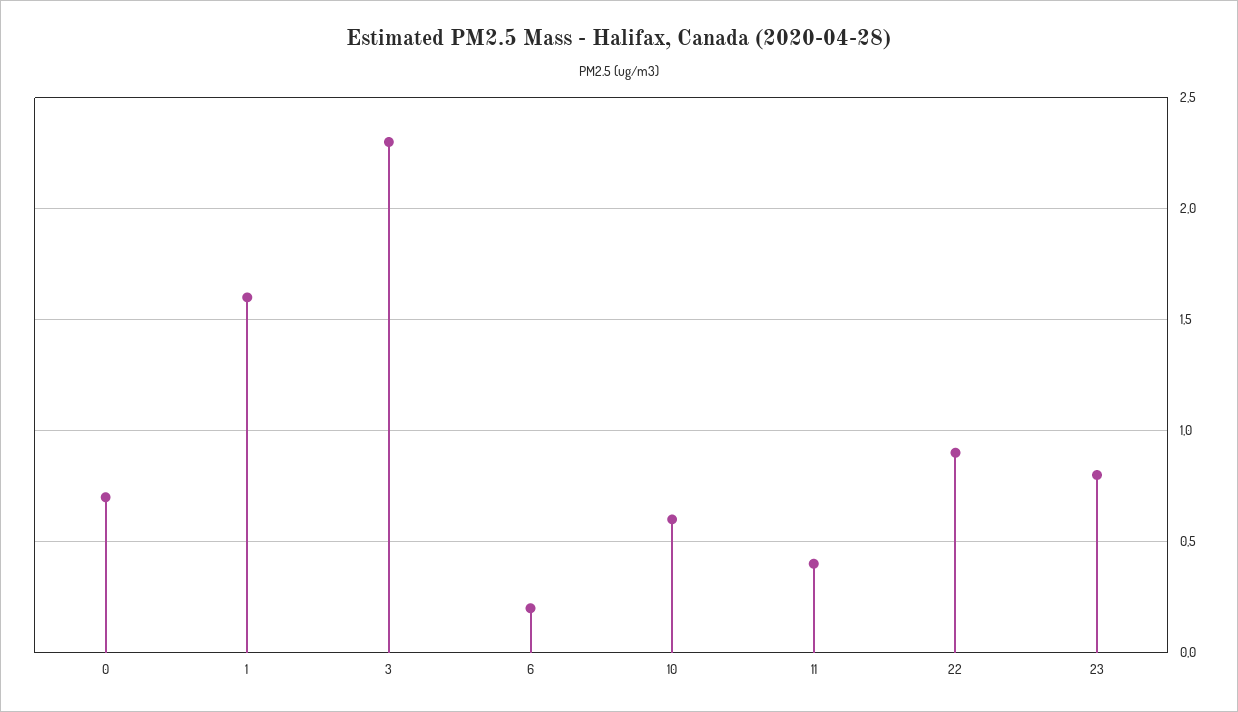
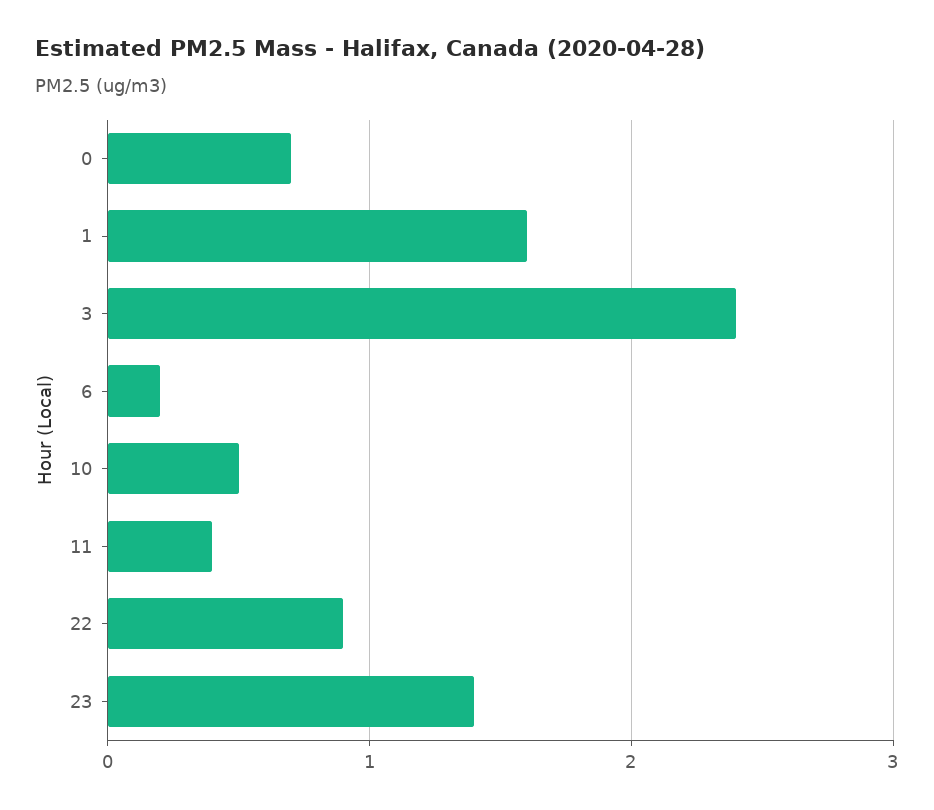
  {
    "0": 0.7,
    "1": 1.6,
-   "3": 2.3,
+   "3": 2.4,
    "6": 0.2,
-   "10": 0.6,
+   "10": 0.5,
    "11": 0.4,
    "22": 0.9,
-   "23": 0.8
+   "23": 1.4
  }

